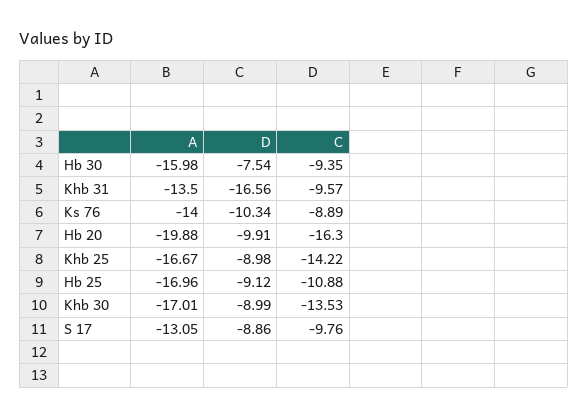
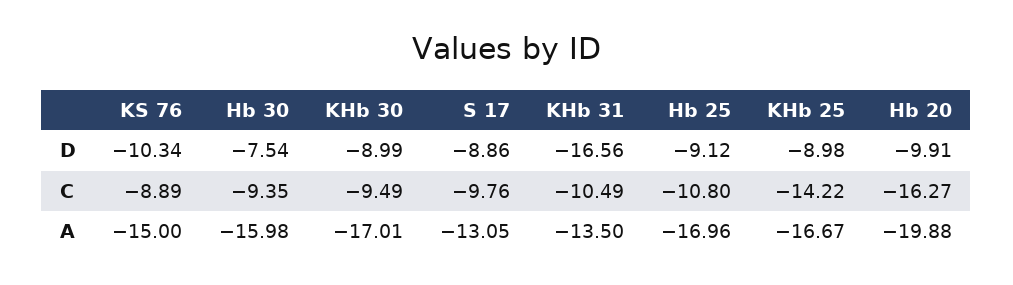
  {
    "A": {
      "Hb 30": -15.98,
      "Khb 31": -13.5,
-     "Ks 76": -14,
+     "Ks 76": -15,
      "Hb 20": -19.88,
      "Khb 25": -16.67,
      "Hb 25": -16.96,
      "Khb 30": -17.01,
      "S 17": -13.05
    },
    "D": {
      "Hb 30": -7.54,
      "Khb 31": -16.56,
      "Ks 76": -10.34,
      "Hb 20": -9.91,
      "Khb 25": -8.98,
      "Hb 25": -9.12,
      "Khb 30": -8.99,
      "S 17": -8.86
    },
    "C": {
      "Hb 30": -9.35,
-     "Khb 31": -9.57,
+     "Khb 31": -10.49,
      "Ks 76": -8.89,
-     "Hb 20": -16.3,
+     "Hb 20": -16.27,
      "Khb 25": -14.22,
-     "Hb 25": -10.88,
+     "Hb 25": -10.8,
-     "Khb 30": -13.53,
+     "Khb 30": -9.49,
      "S 17": -9.76
    }
  }

